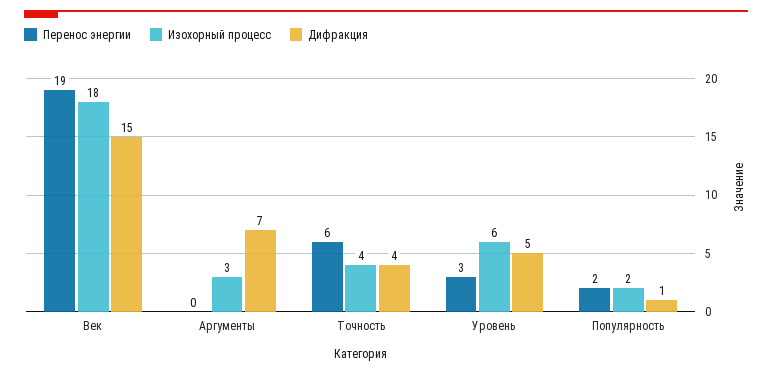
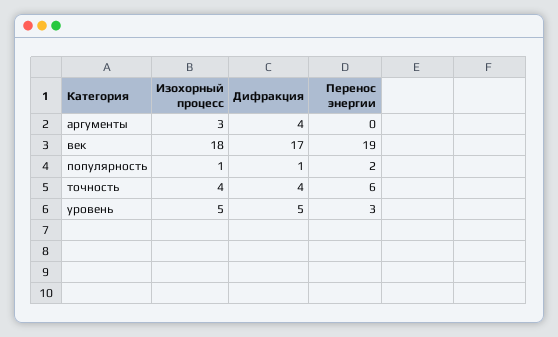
  {
    "Перенос энергии": {
      "Век": 19,
      "Аргументы": 0,
      "Точность": 6,
      "Уровень": 3,
      "Популярность": 2
    },
    "Изохорный процесс": {
      "Век": 18,
      "Аргументы": 3,
      "Точность": 4,
-     "Уровень": 6,
+     "Уровень": 5,
-     "Популярность": 2
+     "Популярность": 1
    },
    "Дифракция": {
-     "Век": 15,
+     "Век": 17,
-     "Аргументы": 7,
+     "Аргументы": 4,
      "Точность": 4,
      "Уровень": 5,
      "Популярность": 1
    }
  }

